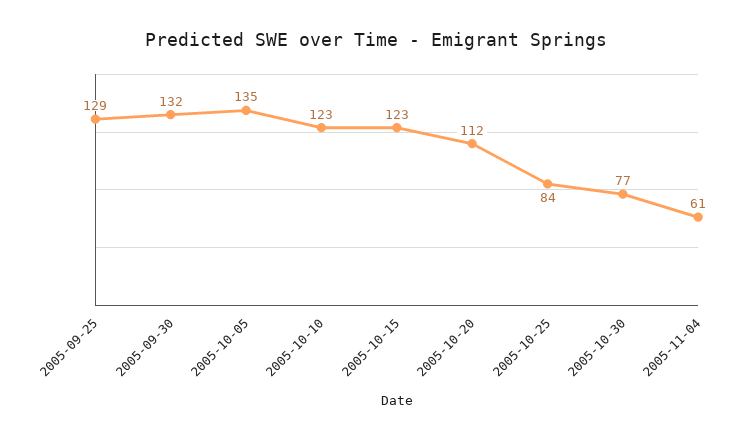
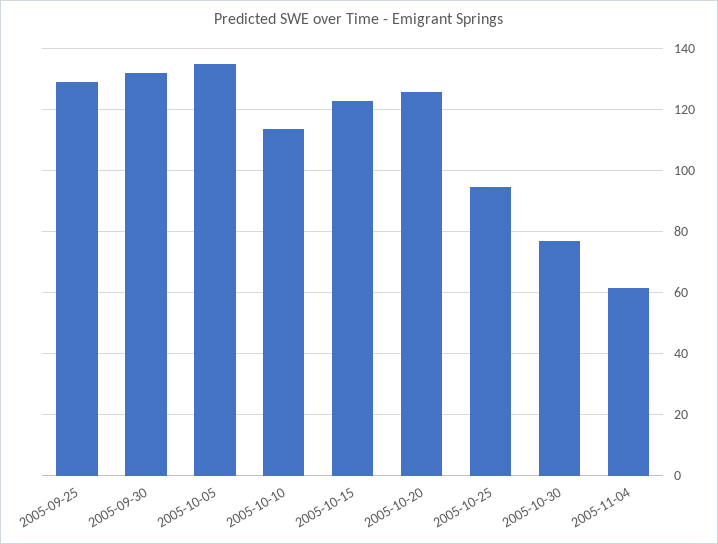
  {
    "2005-09-25": 129,
    "2005-09-30": 132,
    "2005-10-05": 135,
-   "2005-10-10": 123,
+   "2005-10-10": 114,
    "2005-10-15": 123,
-   "2005-10-20": 112,
+   "2005-10-20": 126,
-   "2005-10-25": 84,
+   "2005-10-25": 94,
    "2005-10-30": 77,
    "2005-11-04": 61
  }

